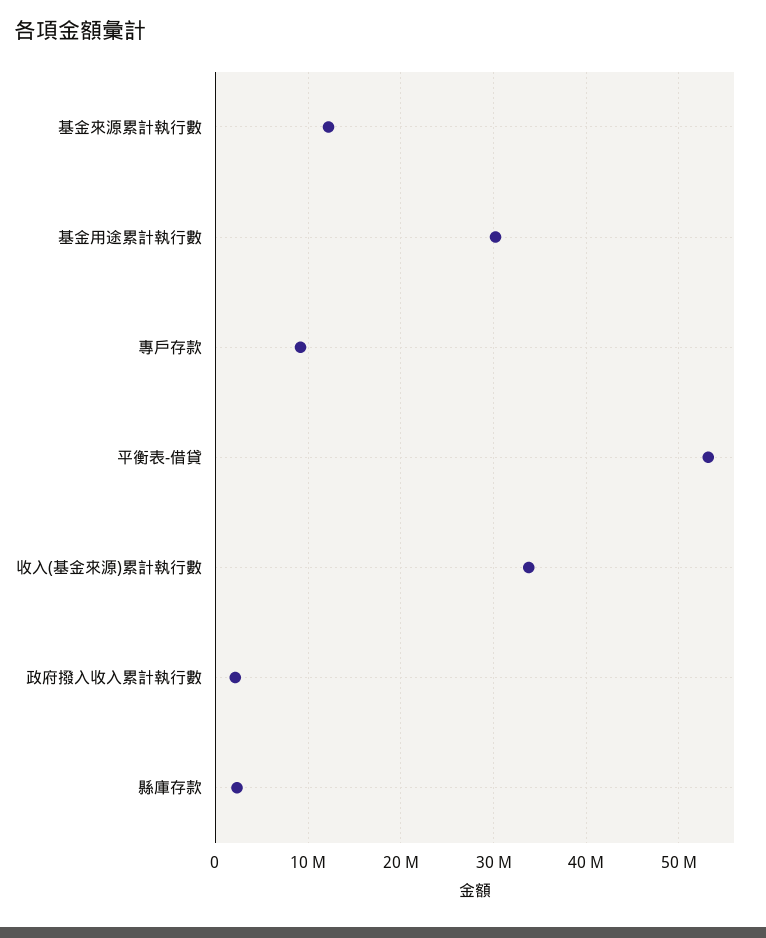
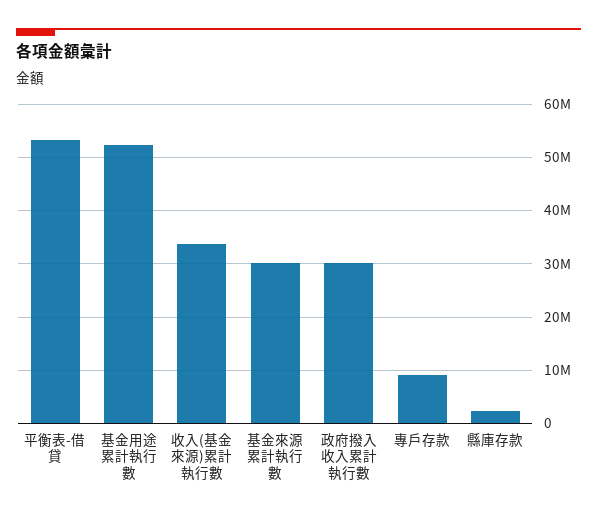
  {
-   "基金來源累計執行數": 12000000,
+   "基金來源累計執行數": 30000000,
-   "基金用途累計執行數": 30000000,
+   "基金用途累計執行數": 52000000,
    "專戶存款": 9000000,
    "平衡表-借貸": 53000000,
    "收入(基金來源)累計執行數": 34000000,
-   "政府撥入收入累計執行數": 2000000,
+   "政府撥入收入累計執行數": 30000000,
    "縣庫存款": 2000000
  }

